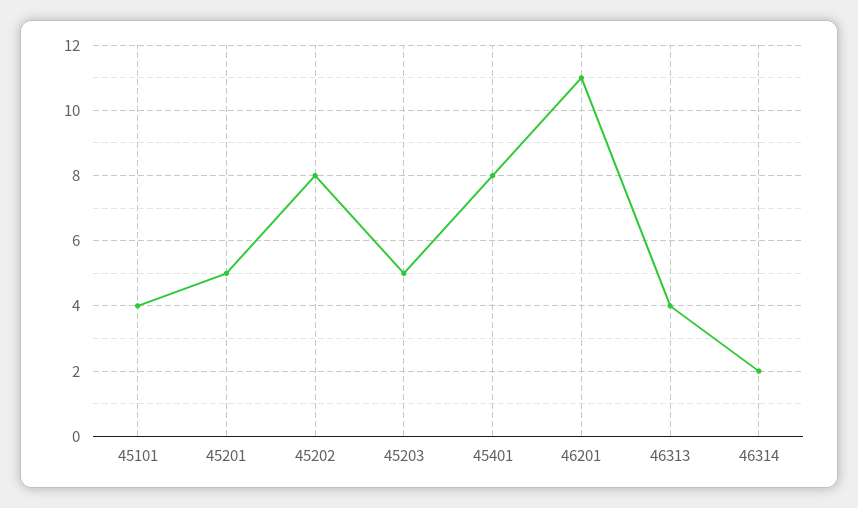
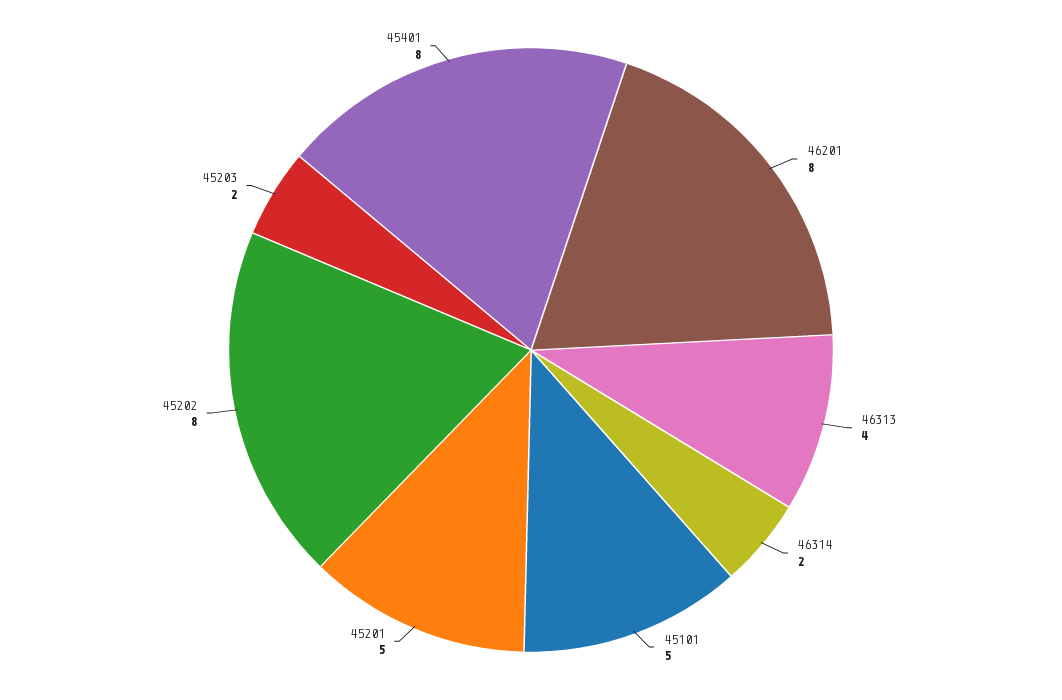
  {
-   "45101": 4,
+   "45101": 5,
    "45201": 5,
    "45202": 8,
-   "45203": 5,
+   "45203": 2,
    "45401": 8,
-   "46201": 11,
+   "46201": 8,
    "46313": 4,
    "46314": 2
  }

